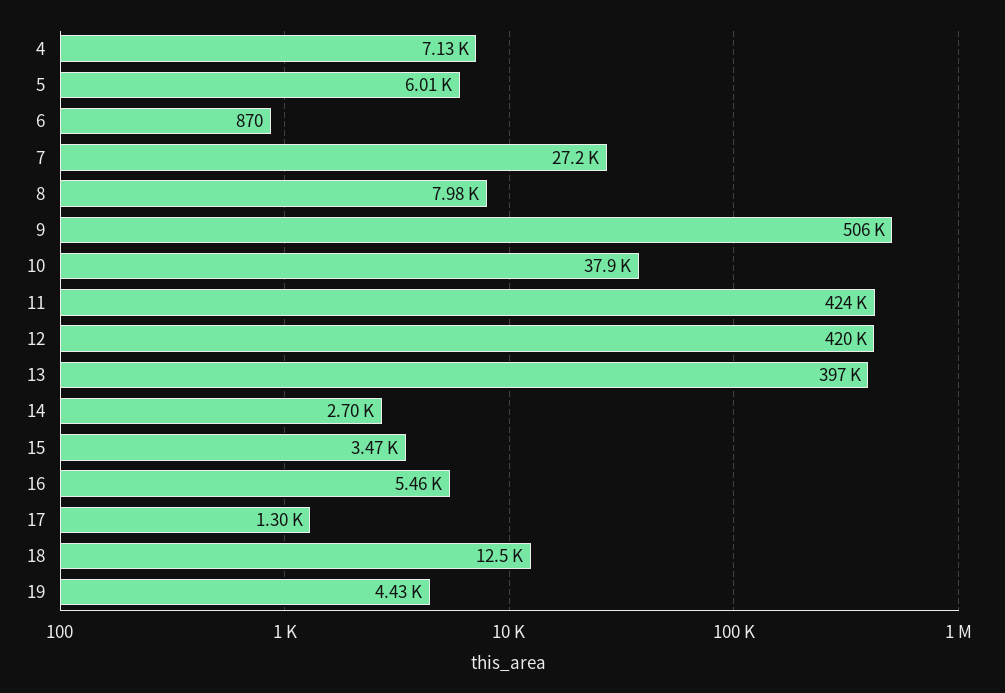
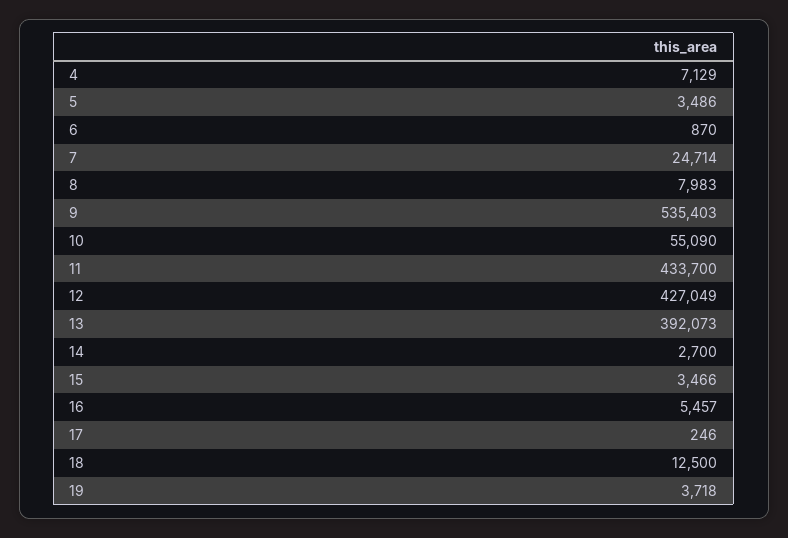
  {
    "4": 7129,
-   "5": 6010,
+   "5": 3486,
    "6": 870,
-   "7": 27200,
+   "7": 24714,
    "8": 7983,
-   "9": 506000,
+   "9": 535403,
-   "10": 37900,
+   "10": 55090,
-   "11": 424000,
+   "11": 433700,
-   "12": 420000,
+   "12": 427049,
-   "13": 397000,
+   "13": 392073,
    "14": 2700,
    "15": 3466,
    "16": 5457,
-   "17": 1300,
+   "17": 246,
    "18": 12500,
-   "19": 4430
+   "19": 3718
  }

